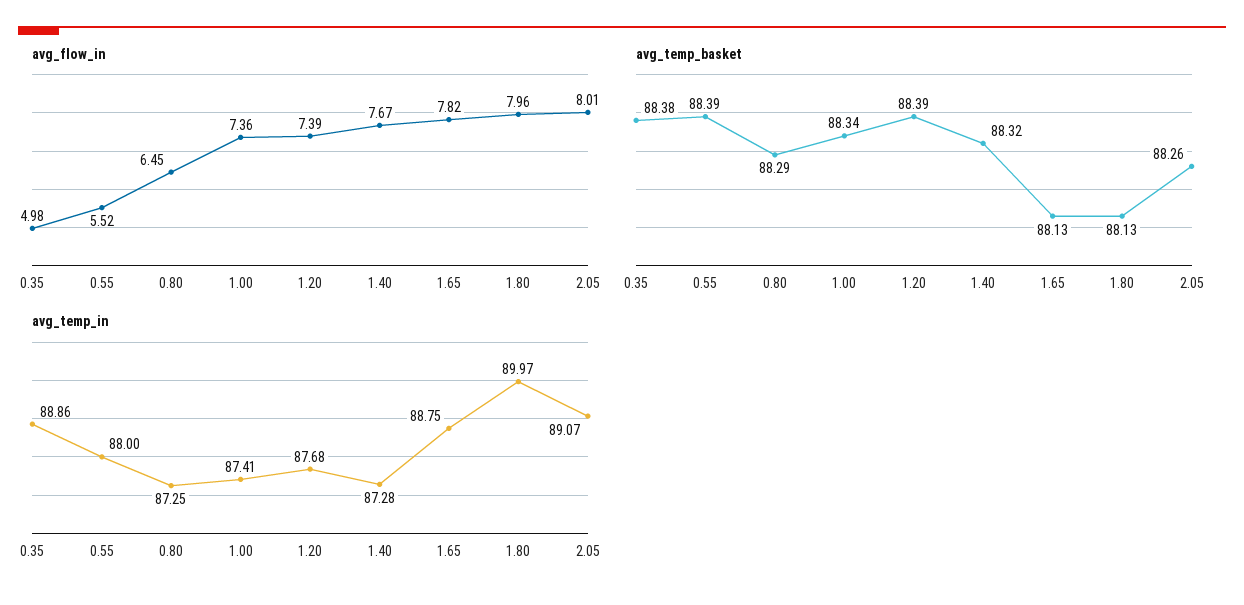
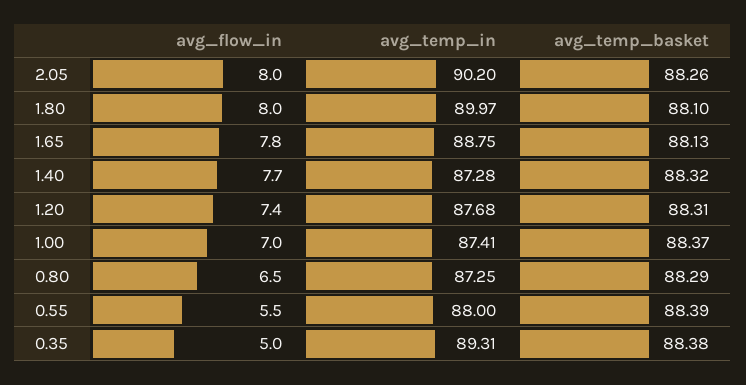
  {
    "avg_flow_in": {
      "0.35": 4.98,
      "0.55": 5.52,
      "0.80": 6.45,
-     "1.00": 7.36,
+     "1.00": 7,
      "1.20": 7.39,
      "1.40": 7.67,
      "1.65": 7.82,
      "1.80": 7.96,
      "2.05": 8.01
    },
    "avg_temp_basket": {
      "0.35": 88.38,
      "0.55": 88.39,
      "0.80": 88.29,
-     "1.00": 88.34,
+     "1.00": 88.37,
-     "1.20": 88.39,
+     "1.20": 88.31,
      "1.40": 88.32,
      "1.65": 88.13,
-     "1.80": 88.13,
+     "1.80": 88.1,
      "2.05": 88.26
    },
    "avg_temp_in": {
-     "0.35": 88.86,
+     "0.35": 89.31,
      "0.55": 88,
      "0.80": 87.25,
      "1.00": 87.41,
      "1.20": 87.68,
      "1.40": 87.28,
      "1.65": 88.75,
      "1.80": 89.97,
-     "2.05": 89.07
+     "2.05": 90.2
    }
  }

